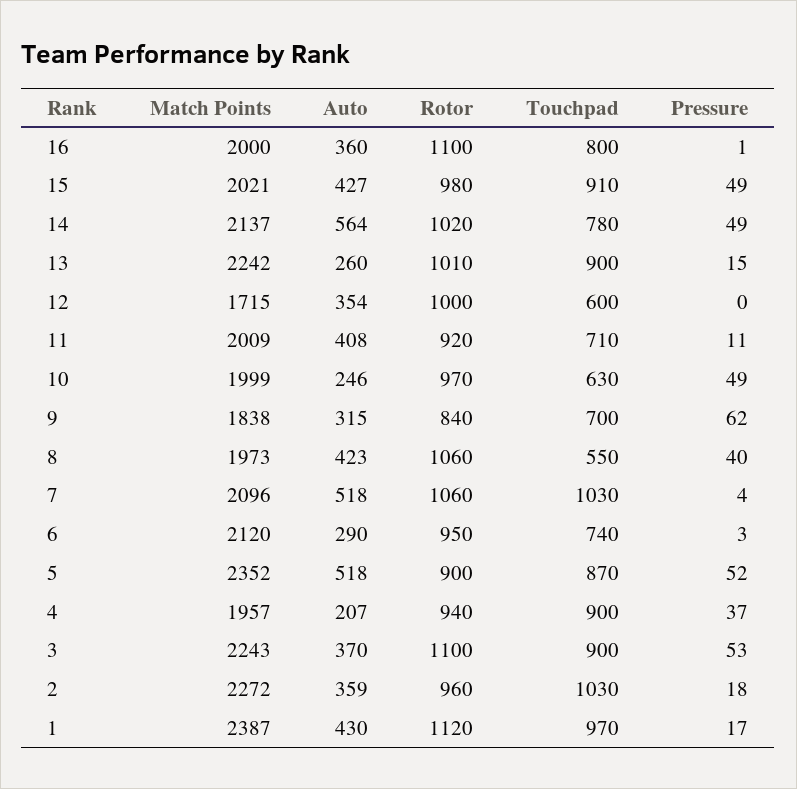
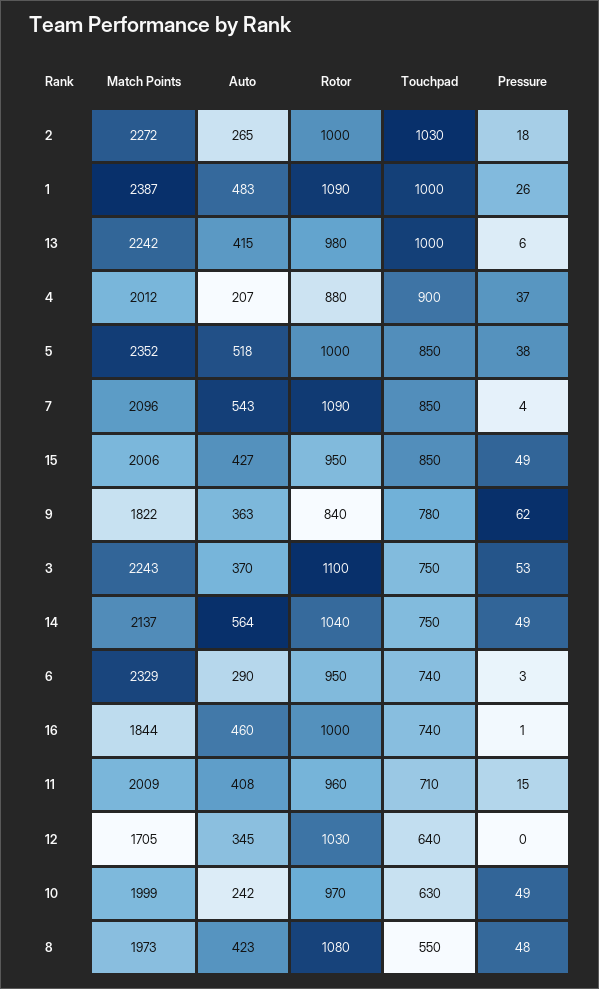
  {
    "Match Points": {
-     "16": 2000,
+     "16": 1844,
-     "15": 2021,
+     "15": 2006,
      "14": 2137,
      "13": 2242,
-     "12": 1715,
+     "12": 1705,
      "11": 2009,
      "10": 1999,
-     "9": 1838,
+     "9": 1822,
      "8": 1973,
      "7": 2096,
-     "6": 2120,
+     "6": 2329,
      "5": 2352,
-     "4": 1957,
+     "4": 2012,
      "3": 2243,
      "2": 2272,
      "1": 2387
    },
    "Auto": {
-     "16": 360,
+     "16": 460,
      "15": 427,
      "14": 564,
-     "13": 260,
+     "13": 415,
-     "12": 354,
+     "12": 345,
      "11": 408,
-     "10": 246,
+     "10": 242,
-     "9": 315,
+     "9": 363,
      "8": 423,
-     "7": 518,
+     "7": 543,
      "6": 290,
      "5": 518,
      "4": 207,
      "3": 370,
-     "2": 359,
+     "2": 265,
-     "1": 430
+     "1": 483
    },
    "Rotor": {
-     "16": 1100,
+     "16": 1000,
-     "15": 980,
+     "15": 950,
-     "14": 1020,
+     "14": 1040,
-     "13": 1010,
+     "13": 980,
-     "12": 1000,
+     "12": 1030,
-     "11": 920,
+     "11": 960,
      "10": 970,
      "9": 840,
-     "8": 1060,
+     "8": 1080,
-     "7": 1060,
+     "7": 1090,
      "6": 950,
-     "5": 900,
+     "5": 1000,
-     "4": 940,
+     "4": 880,
      "3": 1100,
-     "2": 960,
+     "2": 1000,
-     "1": 1120
+     "1": 1090
    },
    "Touchpad": {
-     "16": 800,
+     "16": 740,
-     "15": 910,
+     "15": 850,
-     "14": 780,
+     "14": 750,
-     "13": 900,
+     "13": 1000,
-     "12": 600,
+     "12": 640,
      "11": 710,
      "10": 630,
-     "9": 700,
+     "9": 780,
      "8": 550,
-     "7": 1030,
+     "7": 850,
      "6": 740,
-     "5": 870,
+     "5": 850,
      "4": 900,
-     "3": 900,
+     "3": 750,
      "2": 1030,
-     "1": 970
+     "1": 1000
    },
    "Pressure": {
      "16": 1,
      "15": 49,
      "14": 49,
-     "13": 15,
+     "13": 6,
      "12": 0,
-     "11": 11,
+     "11": 15,
      "10": 49,
      "9": 62,
-     "8": 40,
+     "8": 48,
      "7": 4,
      "6": 3,
-     "5": 52,
+     "5": 38,
      "4": 37,
      "3": 53,
      "2": 18,
-     "1": 17
+     "1": 26
    }
  }

